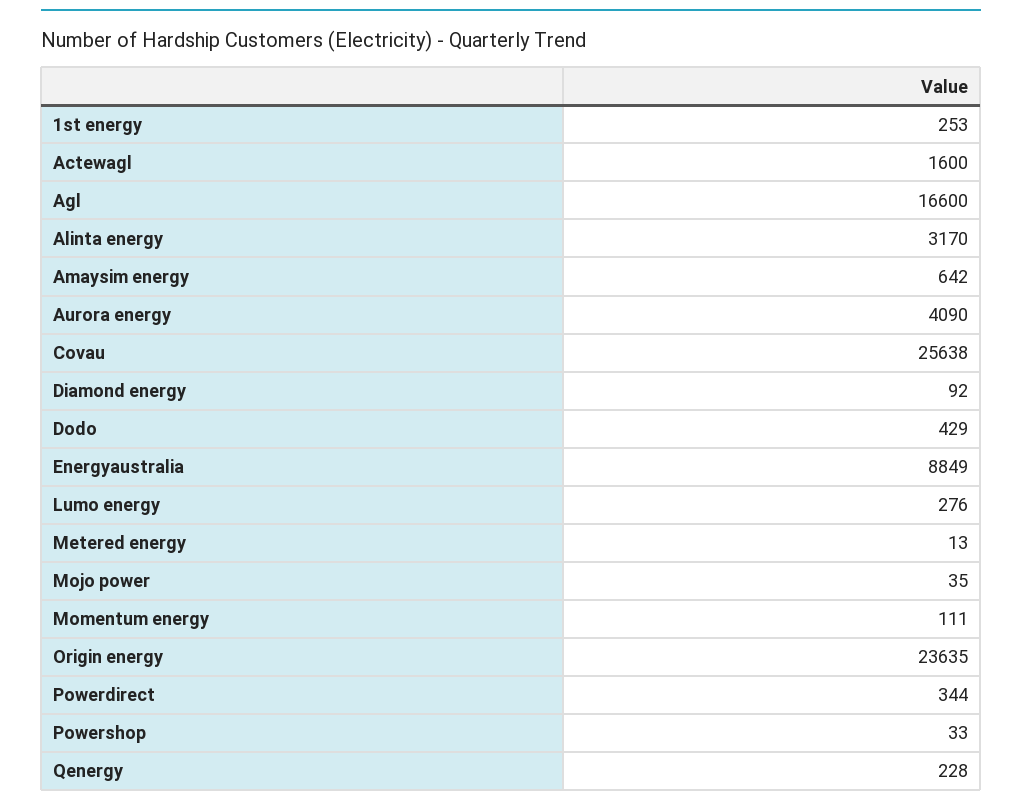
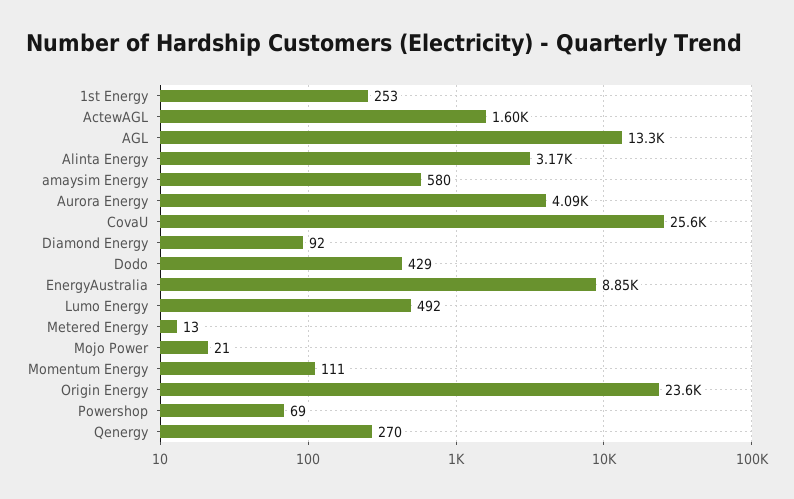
  {
    "1st energy": 253,
    "Actewagl": 1600,
-   "Agl": 16600,
+   "Agl": 13300,
    "Alinta energy": 3170,
-   "Amaysim energy": 642,
+   "Amaysim energy": 580,
    "Aurora energy": 4090,
    "Covau": 25638,
    "Diamond energy": 92,
    "Dodo": 429,
    "Energyaustralia": 8849,
-   "Lumo energy": 276,
+   "Lumo energy": 492,
    "Metered energy": 13,
-   "Mojo power": 35,
+   "Mojo power": 21,
    "Momentum energy": 111,
    "Origin energy": 23635,
-   "Powerdirect": 344,
-   "Powershop": 33,
+   "Powershop": 69,
-   "Qenergy": 228
+   "Qenergy": 270
  }

